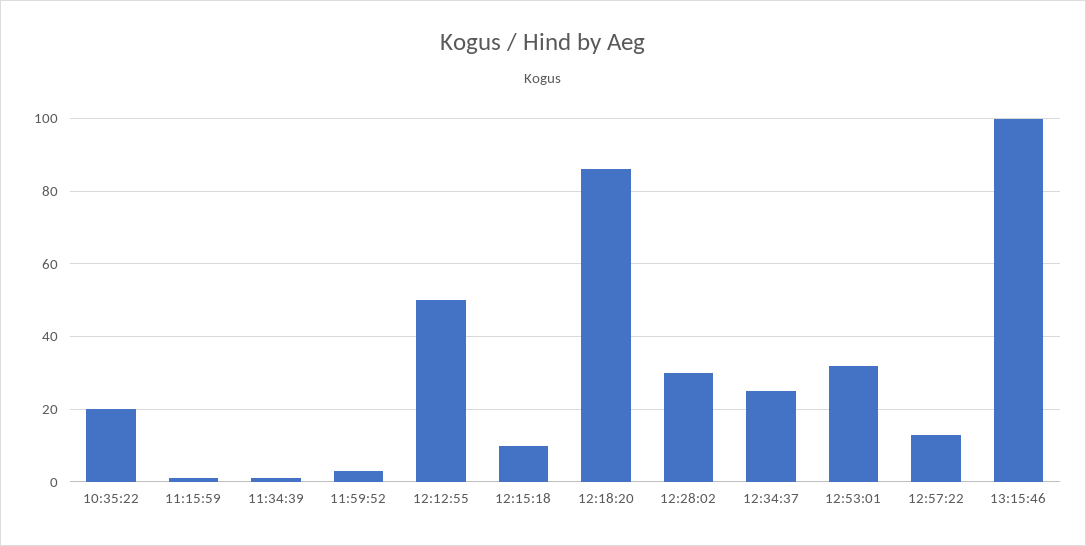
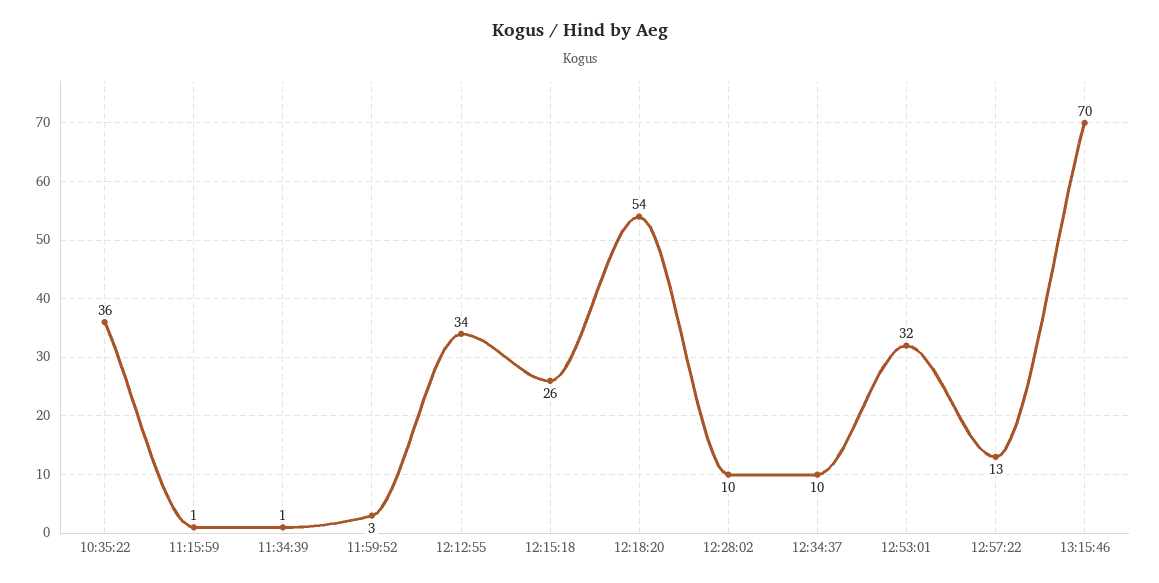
  {
-   "10:35:22": 20,
+   "10:35:22": 36,
    "11:15:59": 1,
    "11:34:39": 1,
    "11:59:52": 3,
-   "12:12:55": 50,
+   "12:12:55": 34,
-   "12:15:18": 10,
+   "12:15:18": 26,
-   "12:18:20": 85,
+   "12:18:20": 54,
-   "12:28:02": 30,
+   "12:28:02": 10,
-   "12:34:37": 25,
+   "12:34:37": 10,
    "12:53:01": 32,
    "12:57:22": 13,
-   "13:15:46": 100
+   "13:15:46": 70
  }

